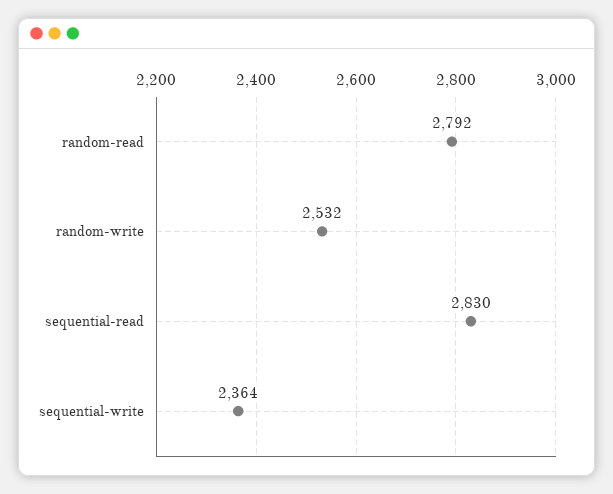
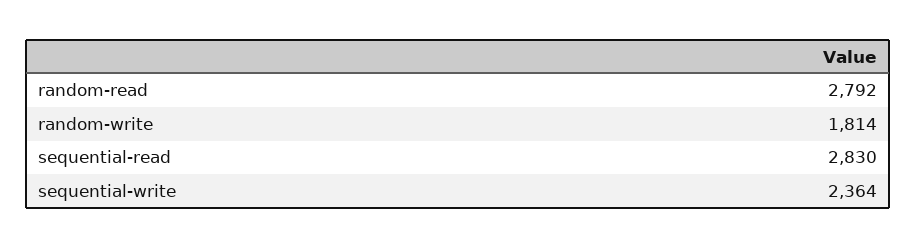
  {
    "random-read": 2792,
-   "random-write": 2532,
+   "random-write": 1814,
    "sequential-read": 2830,
    "sequential-write": 2364
  }

